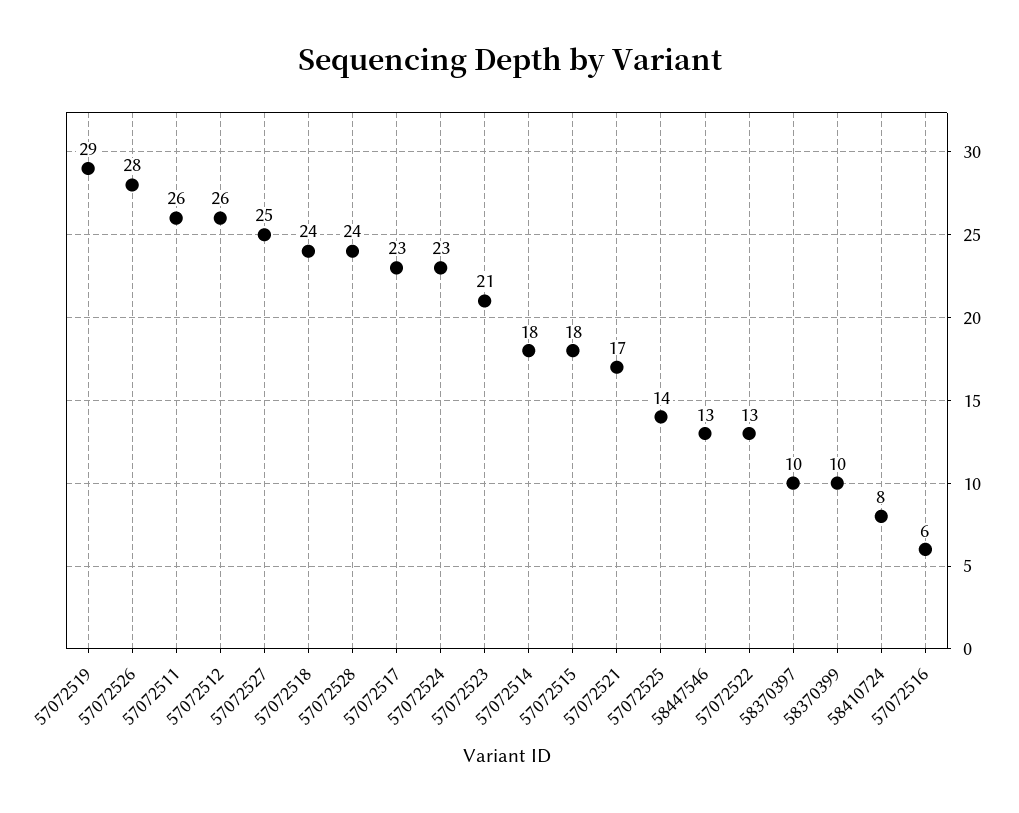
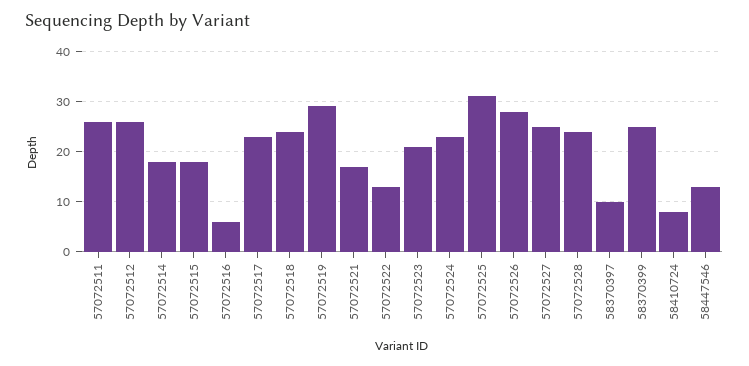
  {
    "57072519": 29,
    "57072526": 28,
    "57072511": 26,
    "57072512": 26,
    "57072527": 25,
    "57072518": 24,
    "57072528": 24,
    "57072517": 23,
    "57072524": 23,
    "57072523": 21,
    "57072514": 18,
    "57072515": 18,
    "57072521": 17,
-   "57072525": 14,
+   "57072525": 30,
    "58447546": 13,
    "57072522": 13,
    "58370397": 10,
-   "58370399": 10,
+   "58370399": 25,
    "58410724": 8,
    "57072516": 6
  }

